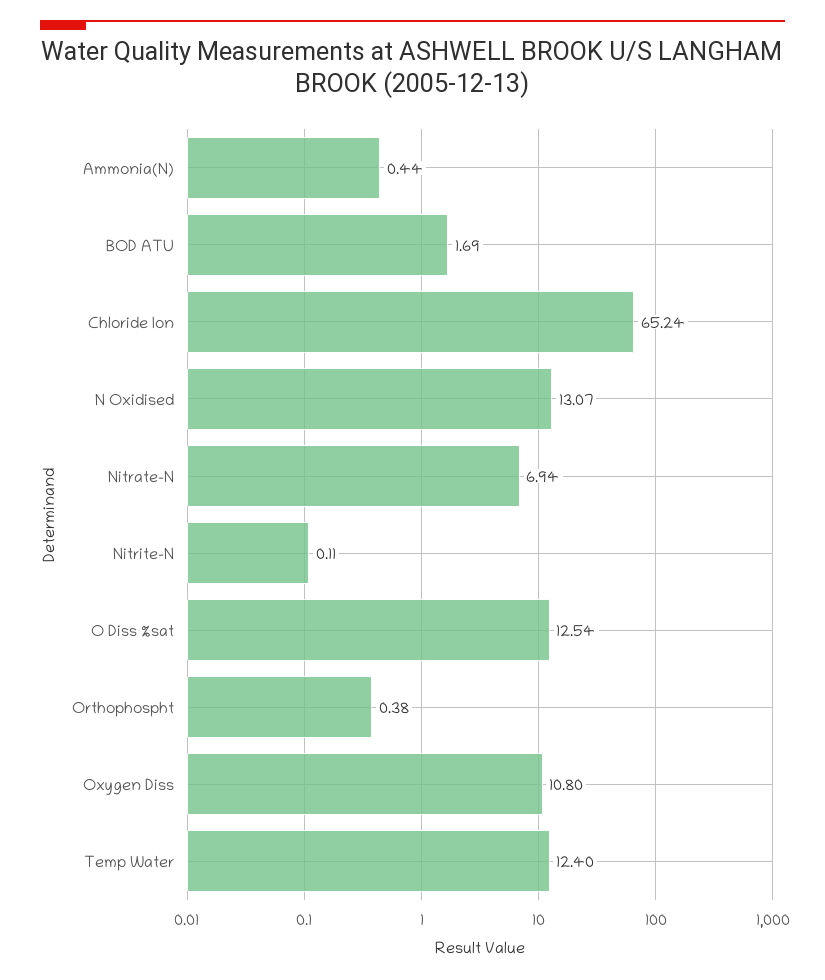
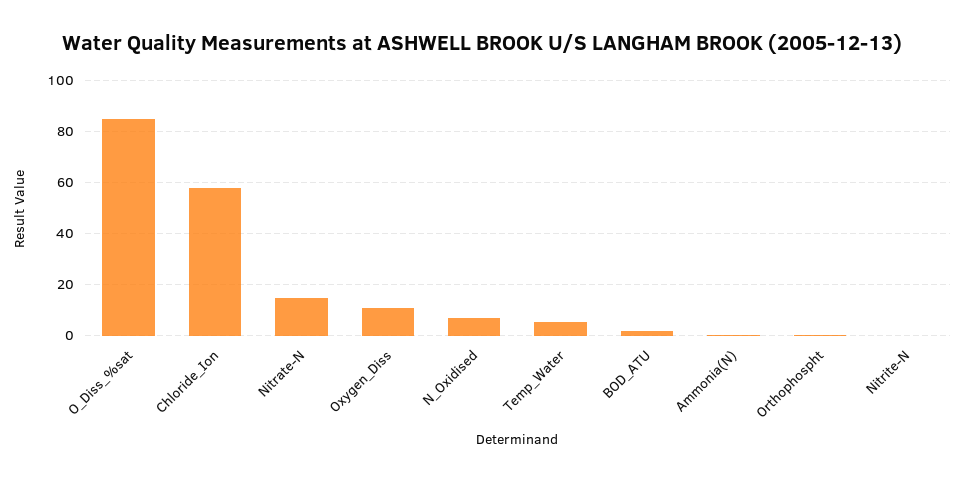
  {
    "Ammonia(N)": 0.44,
    "BOD ATU": 1.69,
-   "Chloride Ion": 65.24,
+   "Chloride Ion": 57.5,
-   "N Oxidised": 13.07,
+   "N Oxidised": 7.5,
-   "Nitrate-N": 6.94,
+   "Nitrate-N": 15,
    "Nitrite-N": 0.11,
-   "O Diss %sat": 12.54,
+   "O Diss %sat": 85,
    "Orthophospht": 0.38,
    "Oxygen Diss": 10.8,
-   "Temp Water": 12.4
+   "Temp Water": 5
  }

